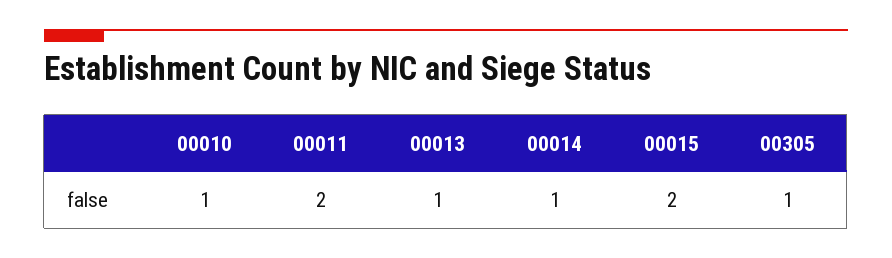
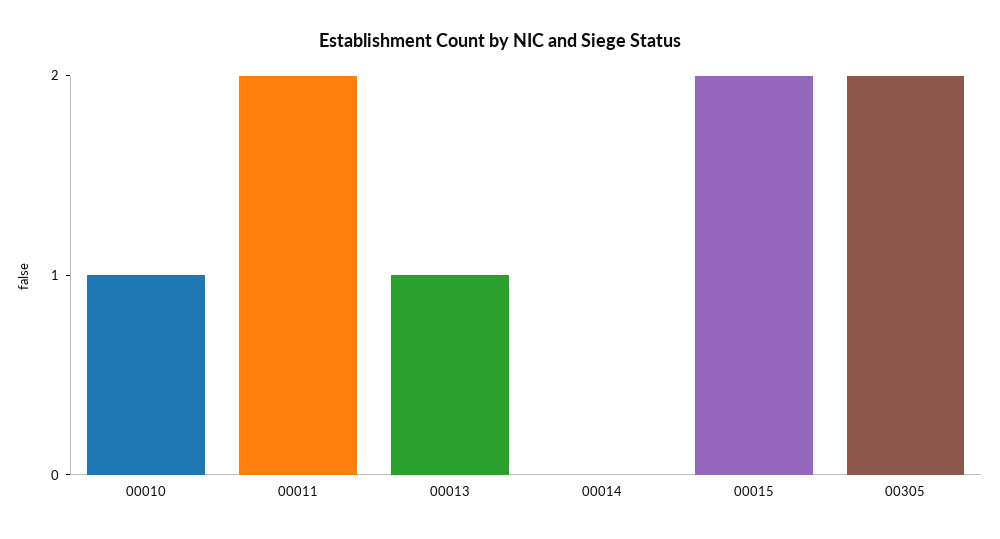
  {
    "00010": 1,
    "00011": 2,
    "00013": 1,
-   "00014": 1,
+   "00014": 0,
    "00015": 2,
-   "00305": 1
+   "00305": 2
  }

